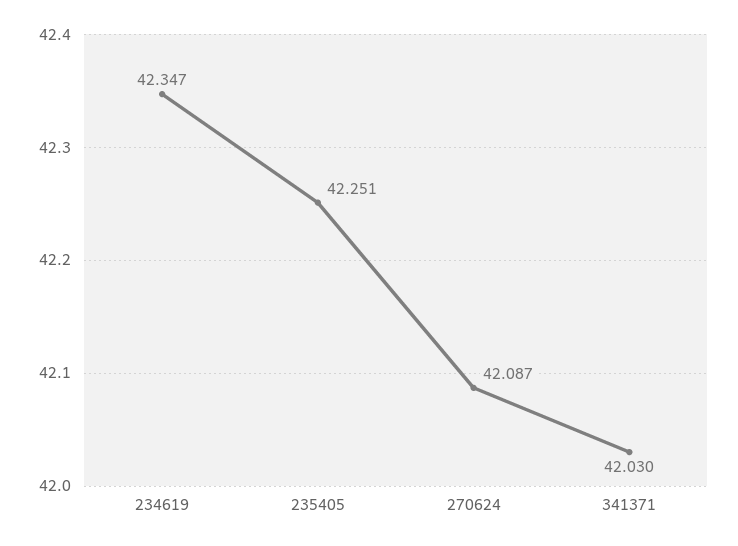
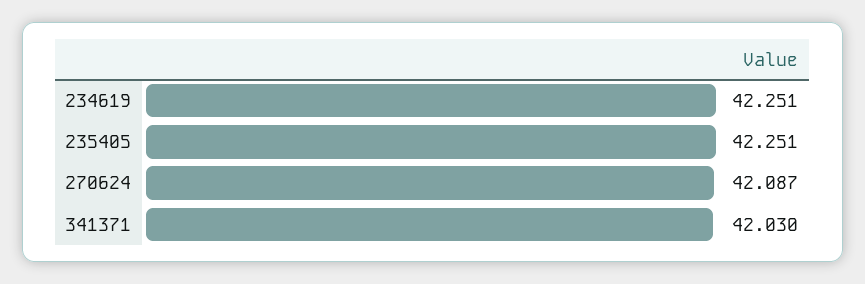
  {
-   "234619": 42.347,
+   "234619": 42.251,
    "235405": 42.251,
    "270624": 42.087,
    "341371": 42.03
  }

